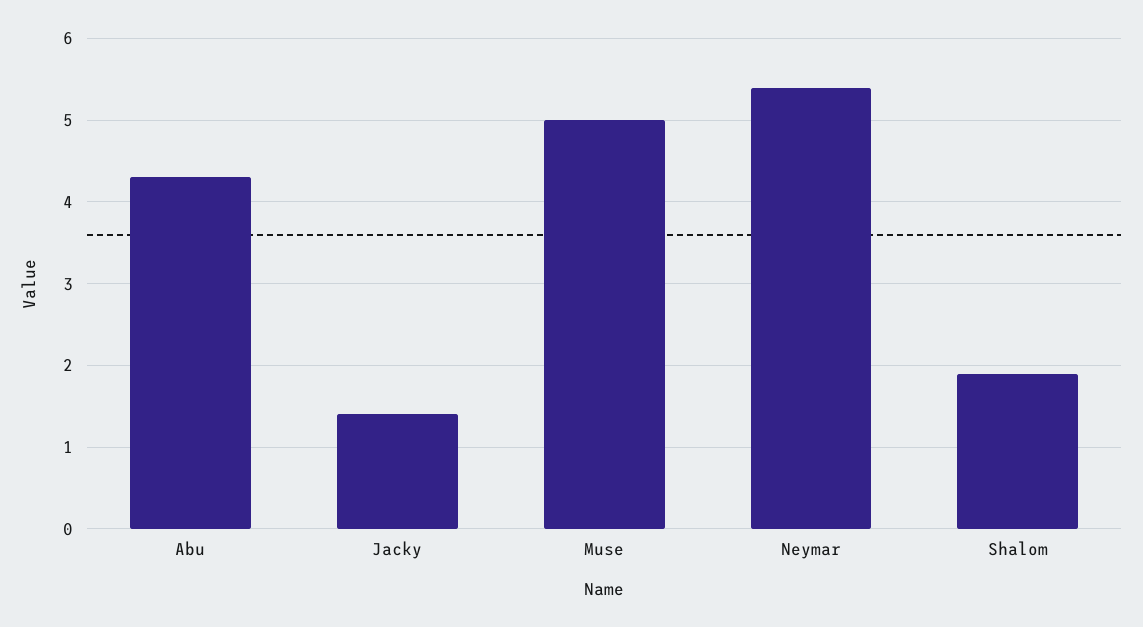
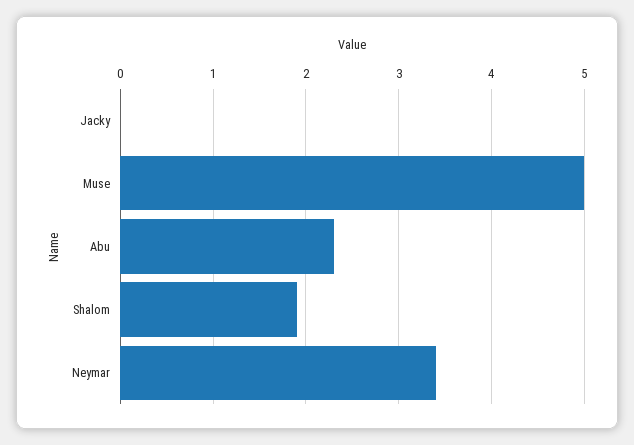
  {
-   "Abu": 4.3,
+   "Abu": 2.3,
-   "Jacky": 1.4,
+   "Jacky": 0,
    "Muse": 5,
-   "Neymar": 5.4,
+   "Neymar": 3.4,
    "Shalom": 1.9
  }

